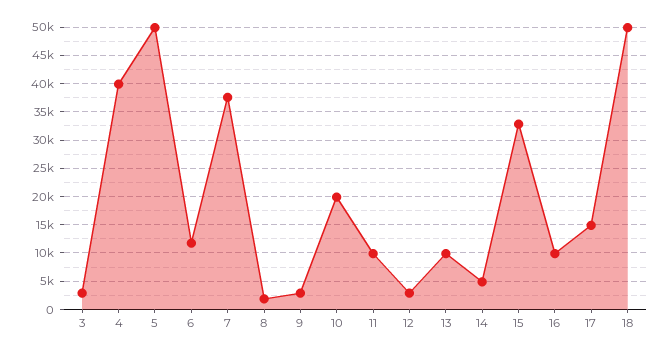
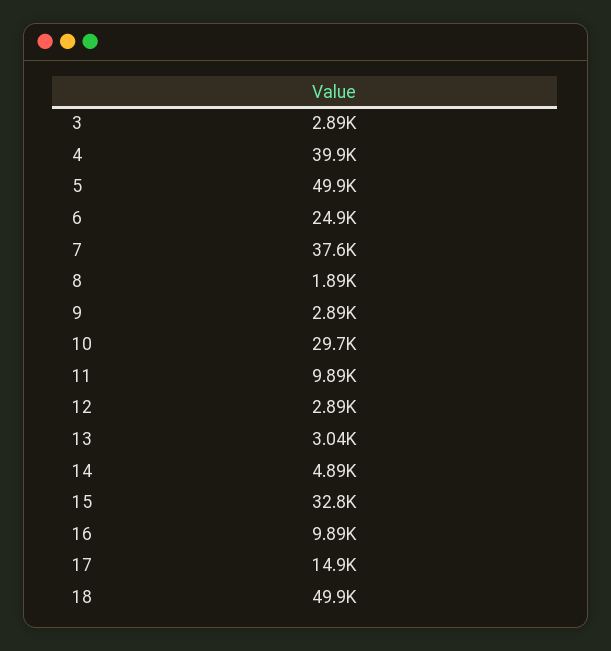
  {
    "3": 2890,
    "4": 39900,
    "5": 49900,
-   "6": 12500,
+   "6": 24900,
    "7": 37600,
    "8": 1890,
    "9": 2890,
-   "10": 20000,
+   "10": 29700,
    "11": 9890,
    "12": 2890,
-   "13": 10000,
+   "13": 3040,
    "14": 4890,
    "15": 32800,
    "16": 9890,
    "17": 14900,
    "18": 49900
  }

